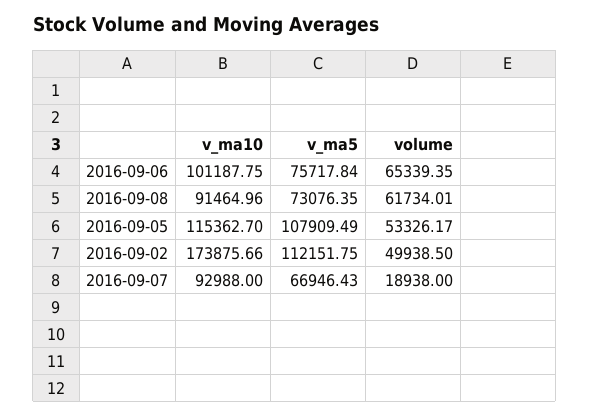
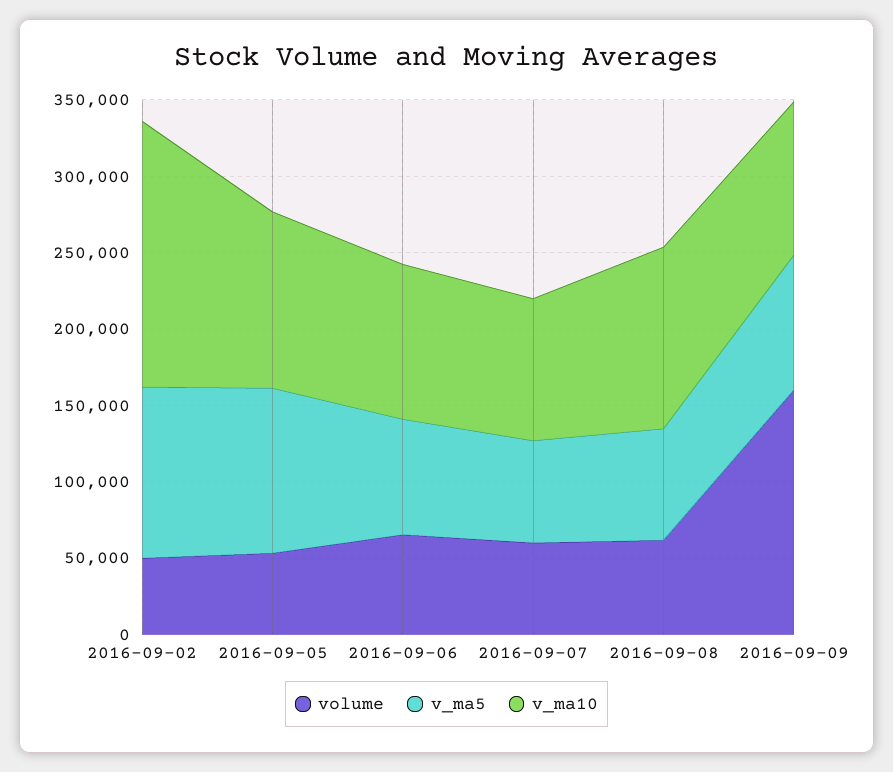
  {
    "v_ma10": {
      "2016-09-06": 101187.75,
-     "2016-09-08": 91464.96,
+     "2016-09-08": 120000,
      "2016-09-05": 115362.7,
      "2016-09-02": 173875.66,
-     "2016-09-07": 92988
+     "2016-09-07": 92988,
+     "2016-09-09": 100000
    },
    "v_ma5": {
      "2016-09-06": 75717.84,
      "2016-09-08": 73076.35,
      "2016-09-05": 107909.49,
      "2016-09-02": 112151.75,
-     "2016-09-07": 66946.43
+     "2016-09-07": 66946.43,
+     "2016-09-09": 90000
    },
    "volume": {
      "2016-09-06": 65339.35,
      "2016-09-08": 61734.01,
      "2016-09-05": 53326.17,
      "2016-09-02": 49938.5,
-     "2016-09-07": 18938
+     "2016-09-07": 60000,
+     "2016-09-09": 160000
    }
  }

